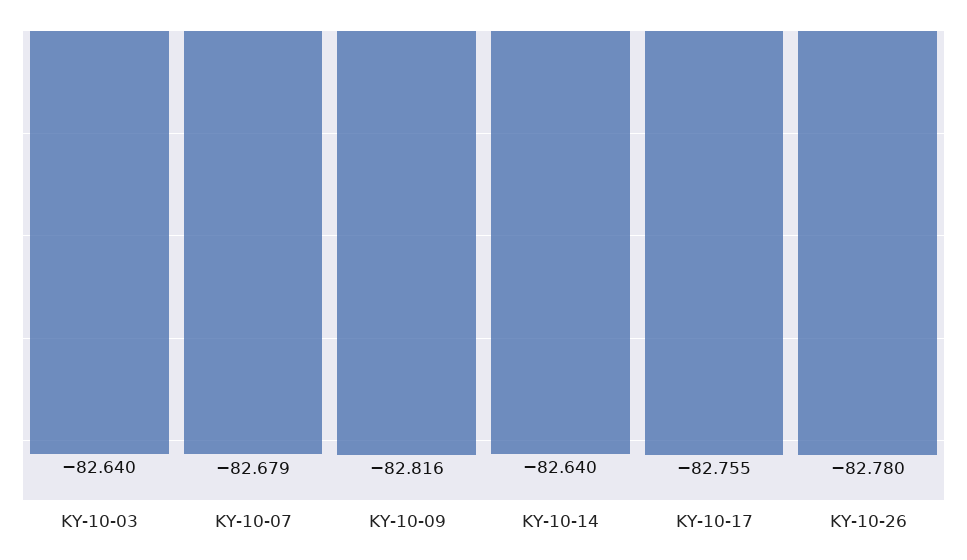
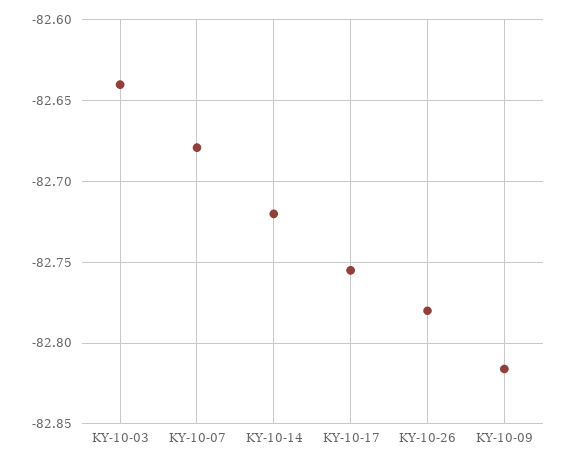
  {
    "KY-10-03": -82.64,
    "KY-10-07": -82.679,
    "KY-10-09": -82.816,
-   "KY-10-14": -82.64,
+   "KY-10-14": -82.72,
    "KY-10-17": -82.755,
    "KY-10-26": -82.78
  }

